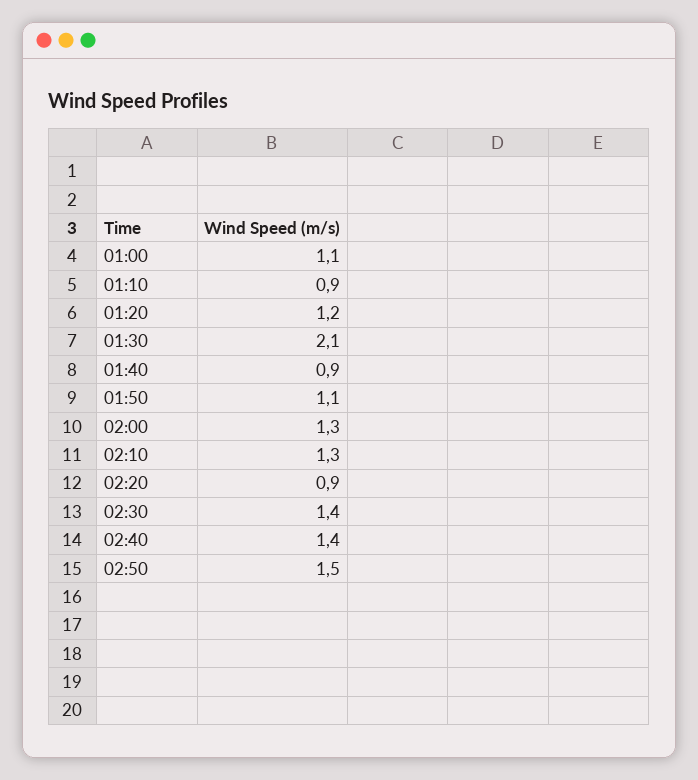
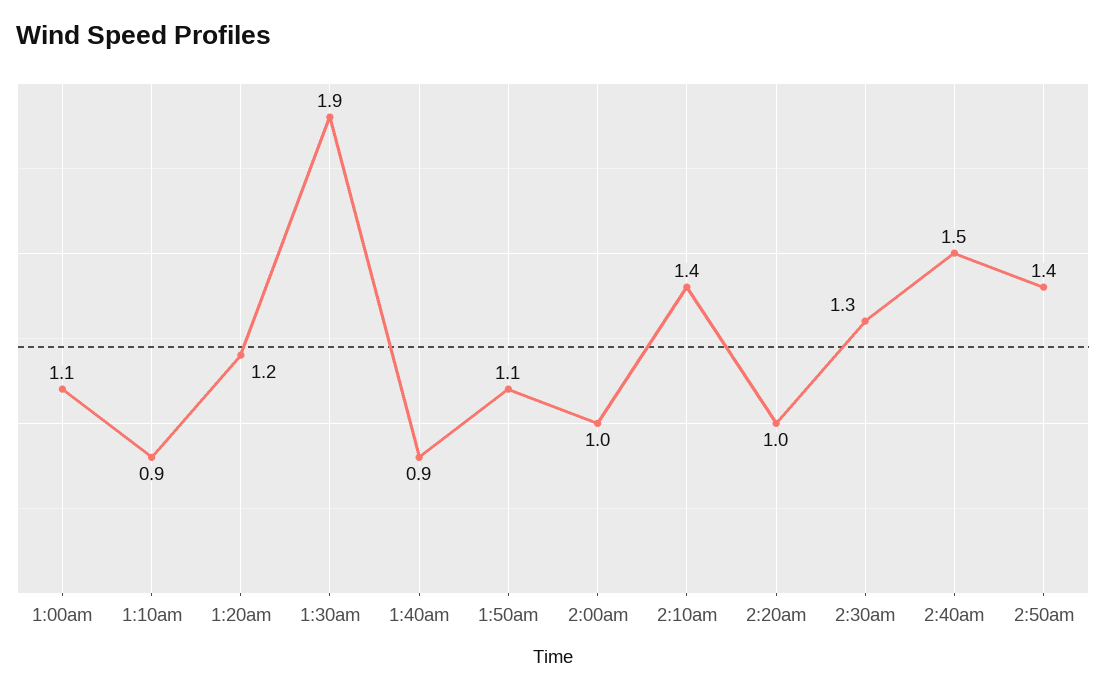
  {
    "01:00": 1.1,
    "01:10": 0.9,
    "01:20": 1.2,
-   "01:30": 2.1,
+   "01:30": 1.9,
    "01:40": 0.9,
    "01:50": 1.1,
-   "02:00": 1.3,
+   "02:00": 1,
-   "02:10": 1.3,
+   "02:10": 1.4,
-   "02:20": 0.9,
+   "02:20": 1,
-   "02:30": 1.4,
+   "02:30": 1.3,
-   "02:40": 1.4,
+   "02:40": 1.5,
-   "02:50": 1.5
+   "02:50": 1.4
  }

